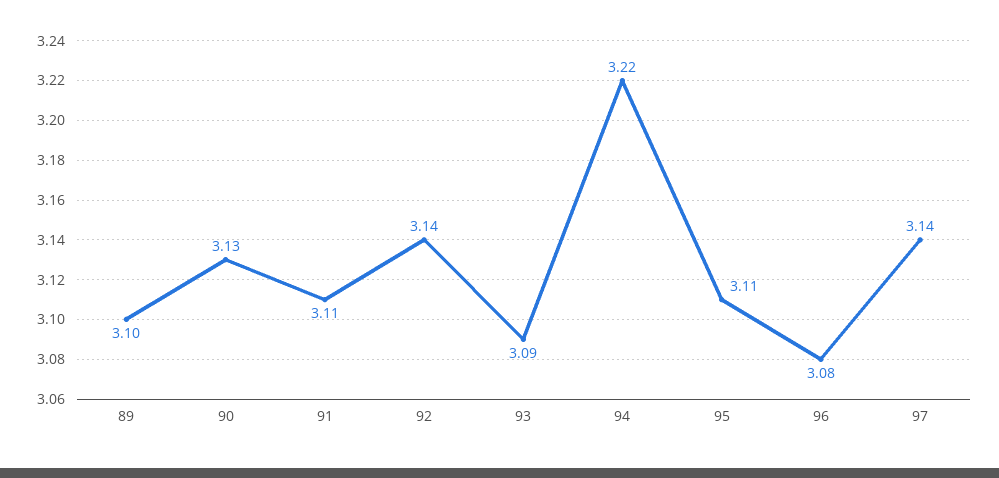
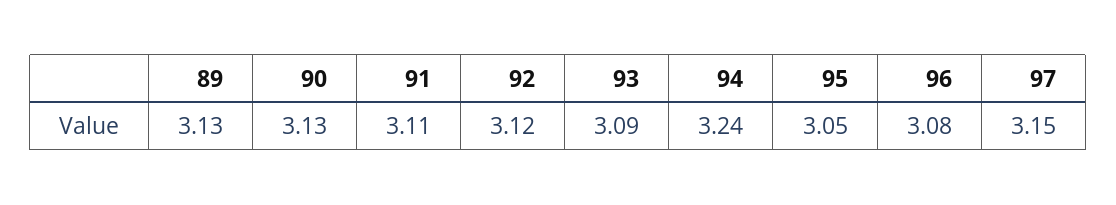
  {
-   "89": 3.1,
+   "89": 3.13,
    "90": 3.13,
    "91": 3.11,
-   "92": 3.14,
+   "92": 3.12,
    "93": 3.09,
-   "94": 3.22,
+   "94": 3.24,
-   "95": 3.11,
+   "95": 3.05,
    "96": 3.08,
-   "97": 3.14
+   "97": 3.15
  }

